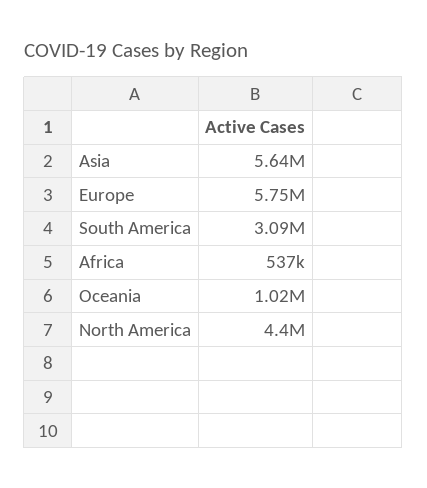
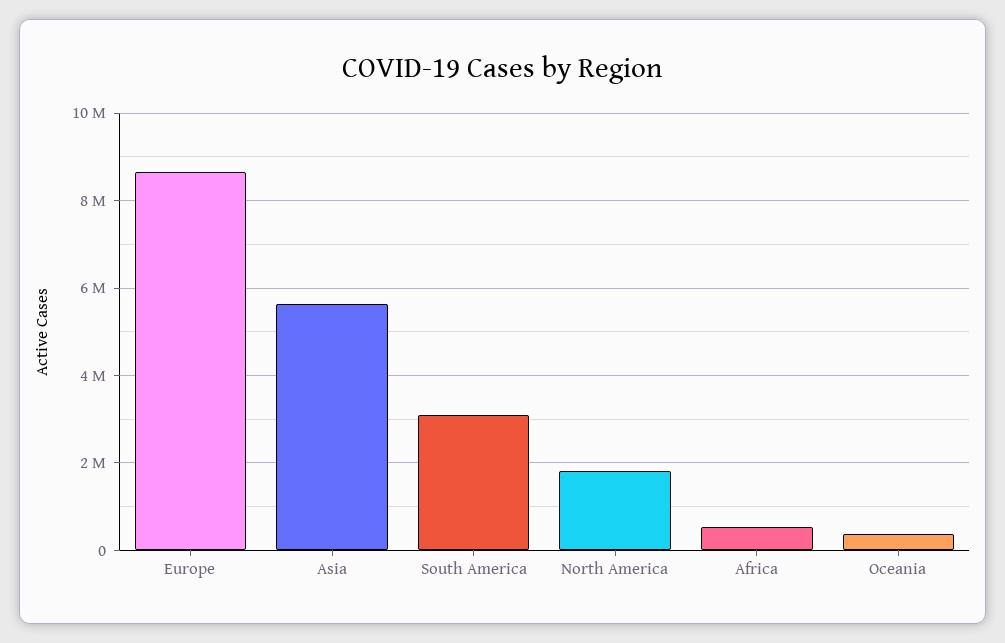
  {
    "Asia": 5640000,
-   "Europe": 5750000,
+   "Europe": 8600000,
    "South America": 3090000,
    "Africa": 537000,
-   "Oceania": 1020000,
+   "Oceania": 400000,
-   "North America": 4400000
+   "North America": 1800000
  }

